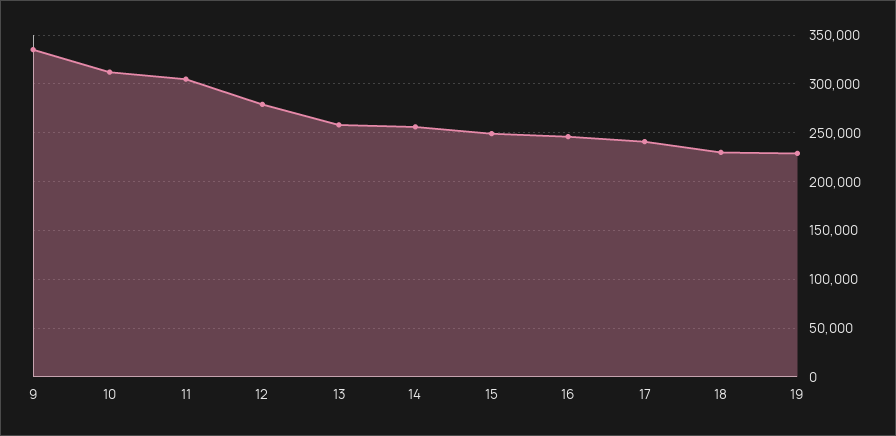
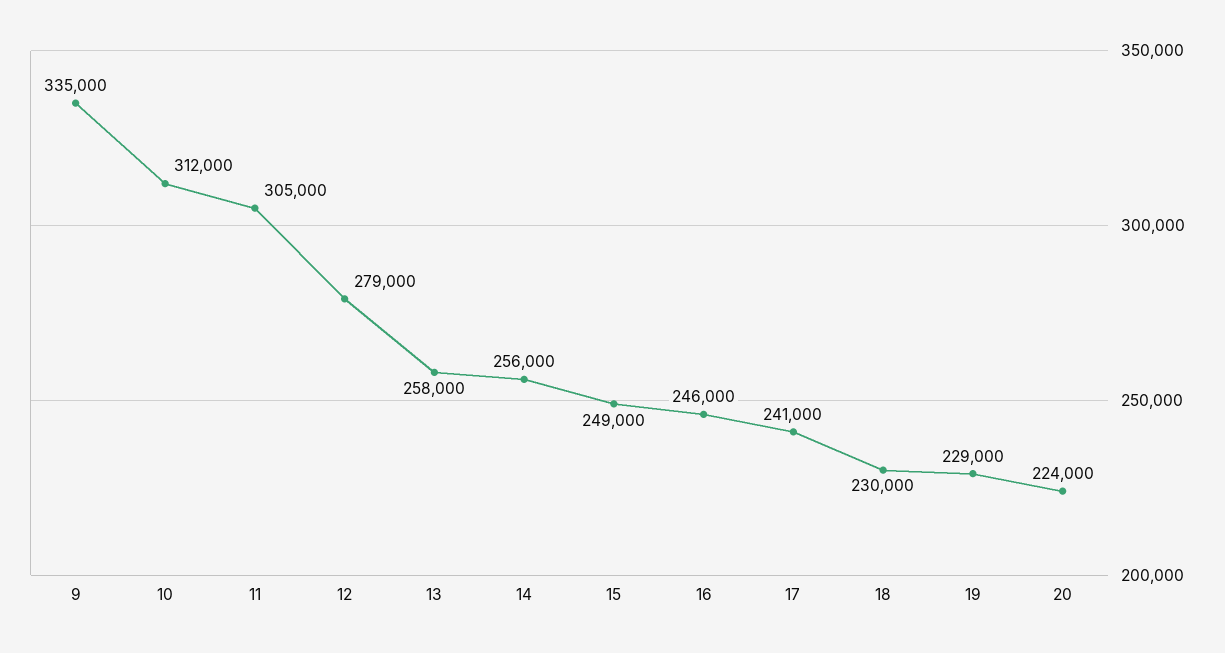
  {
    "9": 335000,
    "10": 312000,
    "11": 305000,
    "12": 279000,
    "13": 258000,
    "14": 256000,
    "15": 249000,
    "16": 246000,
    "17": 241000,
    "18": 230000,
-   "19": 229000
+   "19": 229000,
+   "20": 224000
  }

